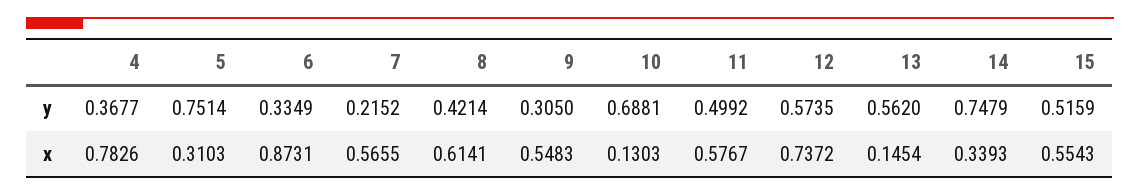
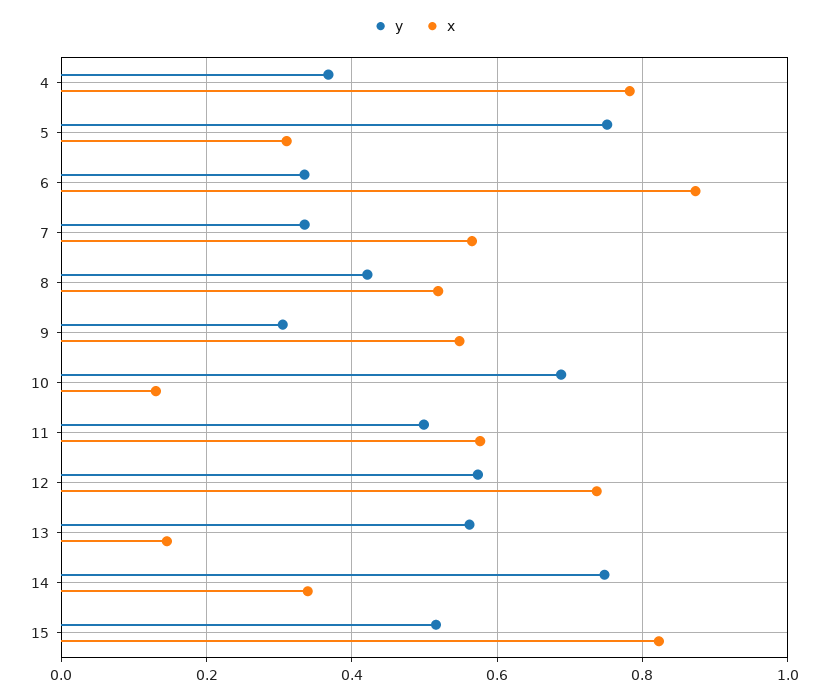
  {
    "y": {
      "4": 0.3677,
      "5": 0.7514,
      "6": 0.3349,
-     "7": 0.2152,
+     "7": 0.34,
      "8": 0.4214,
      "9": 0.305,
      "10": 0.6881,
      "11": 0.4992,
      "12": 0.5735,
      "13": 0.562,
      "14": 0.7479,
      "15": 0.5159
    },
    "x": {
      "4": 0.7826,
      "5": 0.3103,
      "6": 0.8731,
      "7": 0.5655,
-     "8": 0.6141,
+     "8": 0.52,
      "9": 0.5483,
      "10": 0.1303,
      "11": 0.5767,
      "12": 0.7372,
      "13": 0.1454,
      "14": 0.3393,
-     "15": 0.5543
+     "15": 0.82
    }
  }

